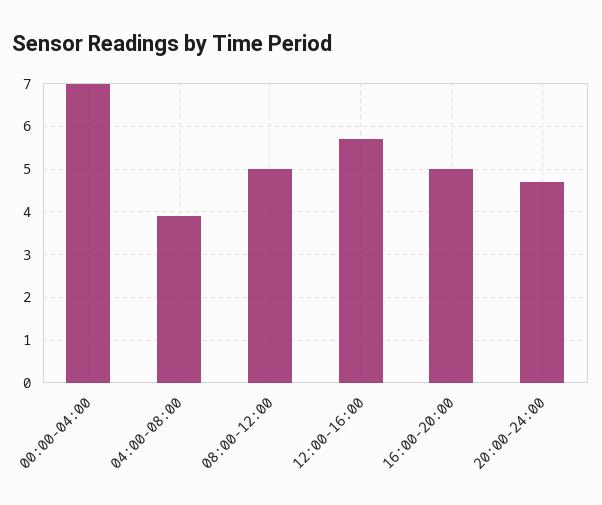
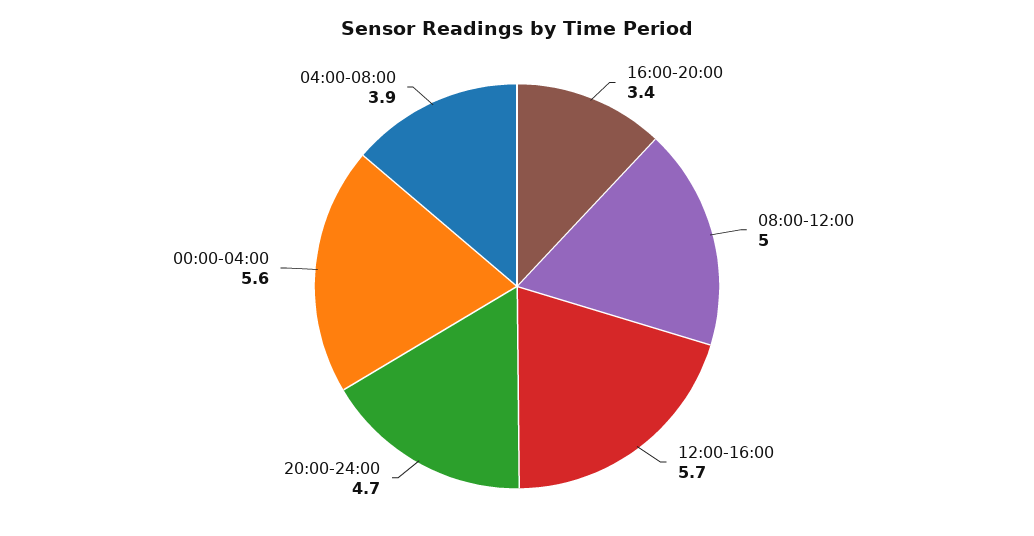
  {
-   "00:00-04:00": 7,
+   "00:00-04:00": 5.6,
    "04:00-08:00": 3.9,
    "08:00-12:00": 5,
    "12:00-16:00": 5.7,
-   "16:00-20:00": 5,
+   "16:00-20:00": 3.4,
    "20:00-24:00": 4.7
  }

